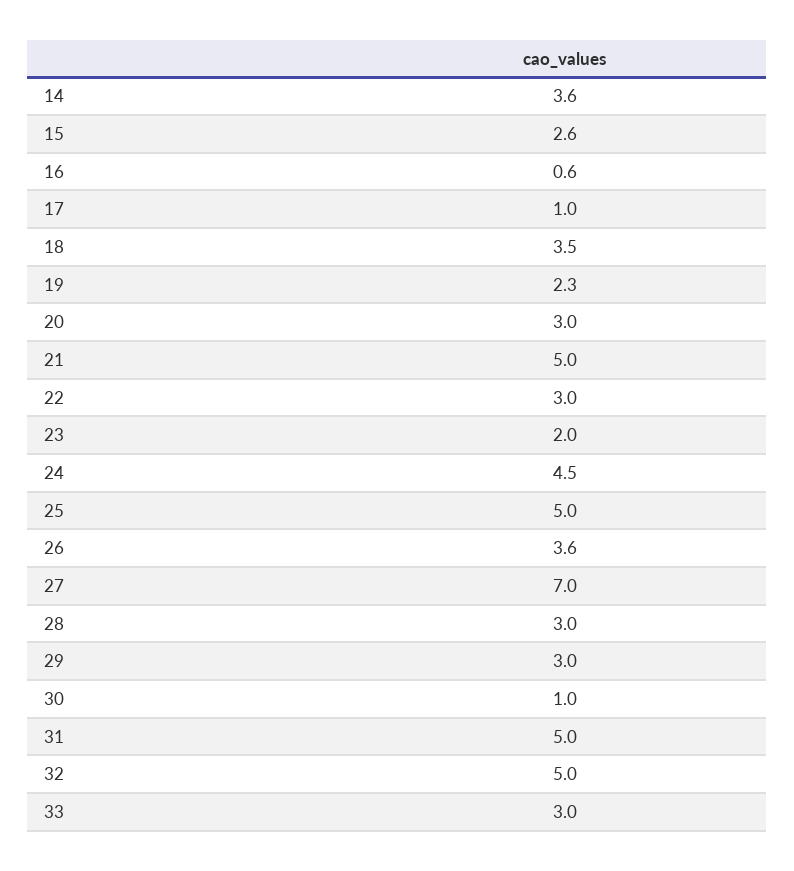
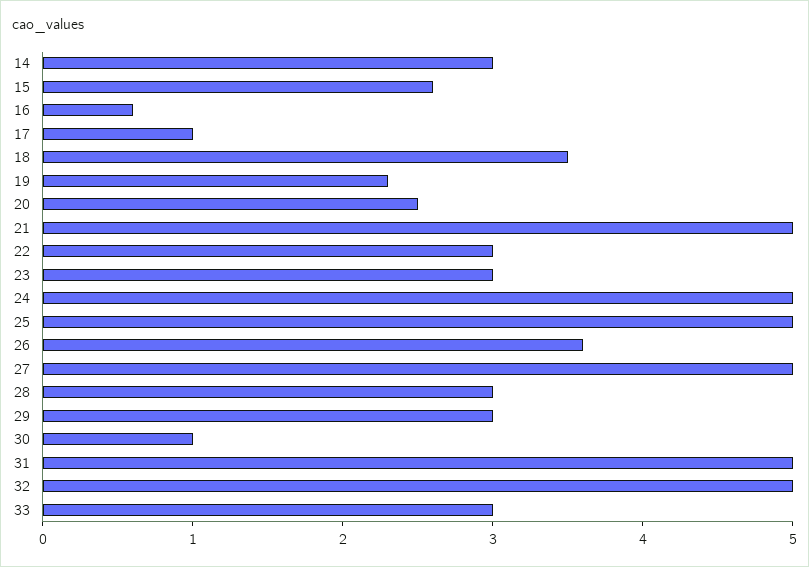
  {
-   "14": 3.6,
+   "14": 3,
    "15": 2.6,
    "16": 0.6,
    "17": 1,
    "18": 3.5,
    "19": 2.3,
-   "20": 3,
+   "20": 2.5,
    "21": 5,
    "22": 3,
-   "23": 2,
+   "23": 3,
-   "24": 4.5,
+   "24": 5,
    "25": 5,
    "26": 3.6,
-   "27": 7,
+   "27": 5,
    "28": 3,
    "29": 3,
    "30": 1,
    "31": 5,
    "32": 5,
    "33": 3
  }

